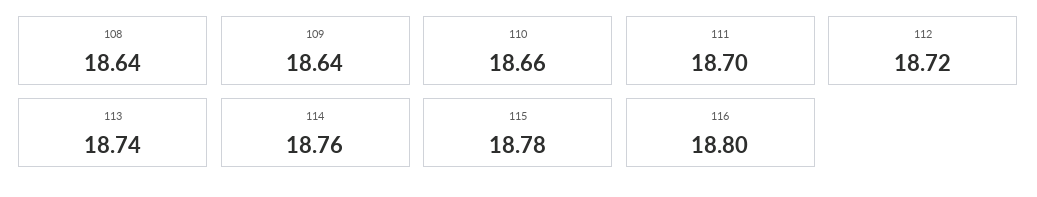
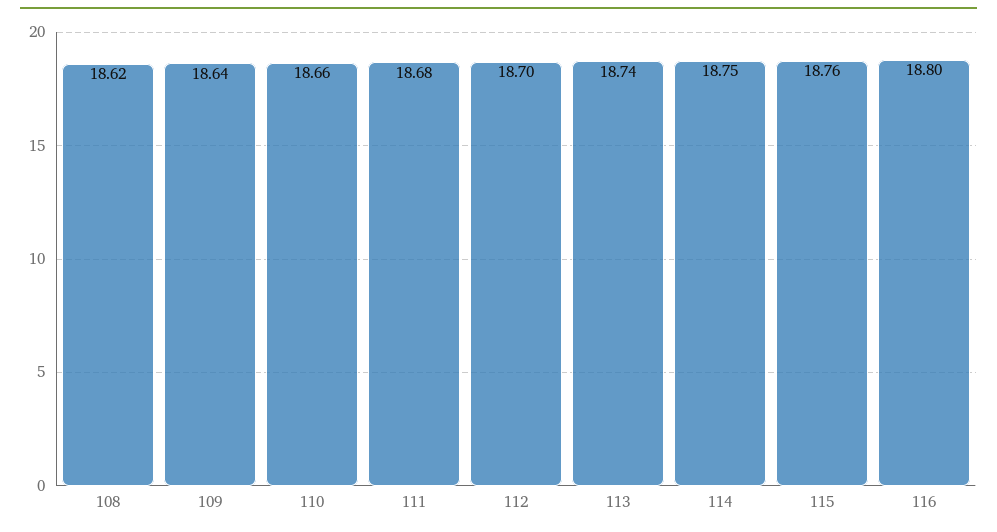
  {
-   "108": 18.64,
+   "108": 18.62,
    "109": 18.64,
    "110": 18.66,
-   "111": 18.7,
+   "111": 18.68,
-   "112": 18.72,
+   "112": 18.7,
    "113": 18.74,
-   "114": 18.76,
+   "114": 18.75,
-   "115": 18.78,
+   "115": 18.76,
    "116": 18.8
  }

